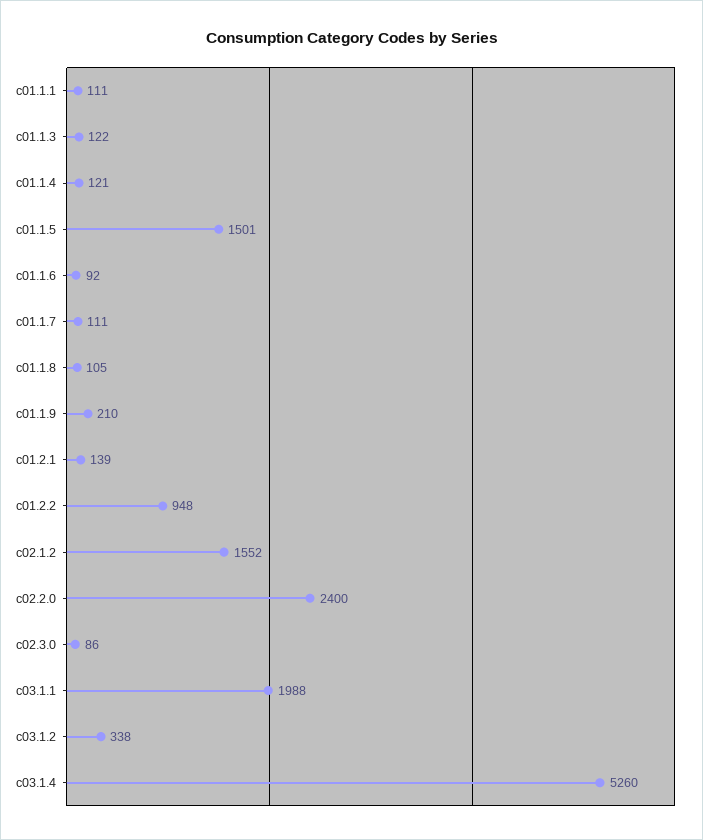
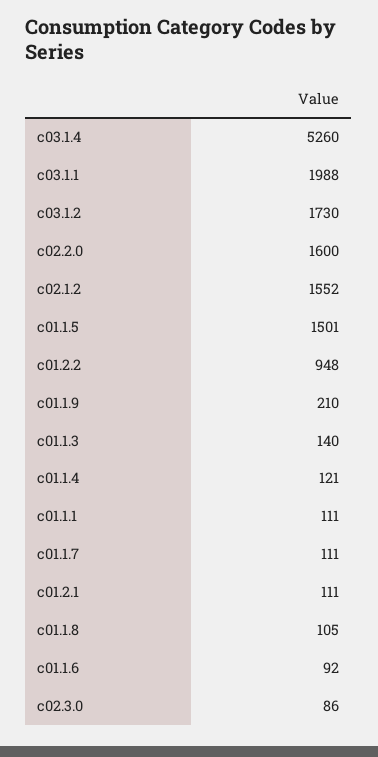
  {
    "c01.1.1": 111,
-   "c01.1.3": 122,
+   "c01.1.3": 140,
    "c01.1.4": 121,
    "c01.1.5": 1501,
    "c01.1.6": 92,
    "c01.1.7": 111,
    "c01.1.8": 105,
    "c01.1.9": 210,
-   "c01.2.1": 139,
+   "c01.2.1": 111,
    "c01.2.2": 948,
    "c02.1.2": 1552,
-   "c02.2.0": 2400,
+   "c02.2.0": 1600,
    "c02.3.0": 86,
    "c03.1.1": 1988,
-   "c03.1.2": 338,
+   "c03.1.2": 1730,
    "c03.1.4": 5260
  }

